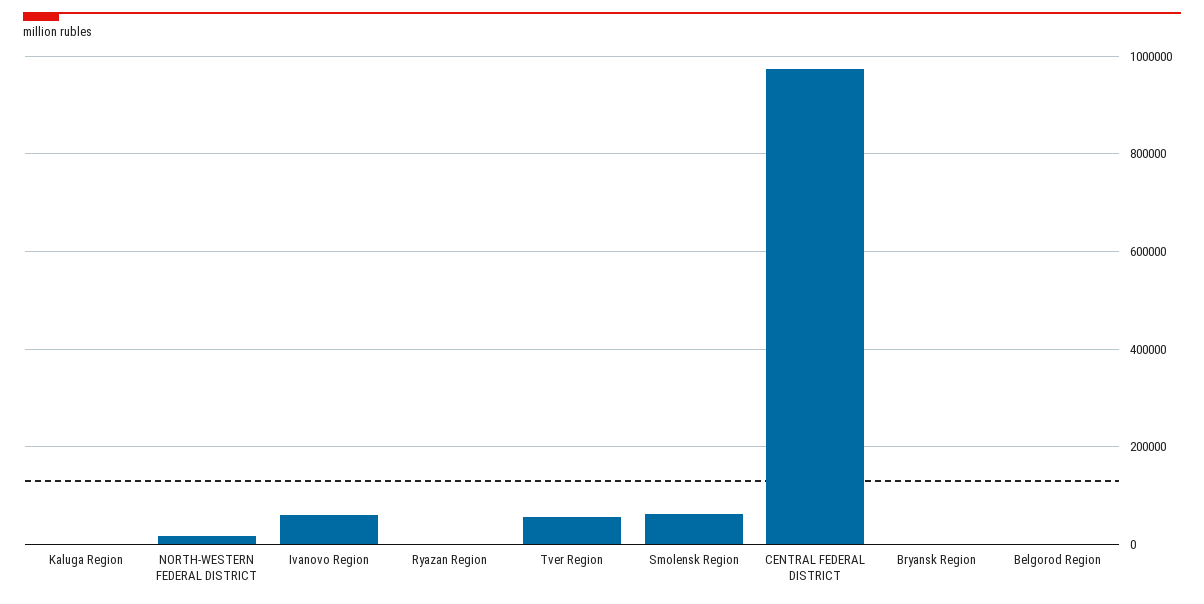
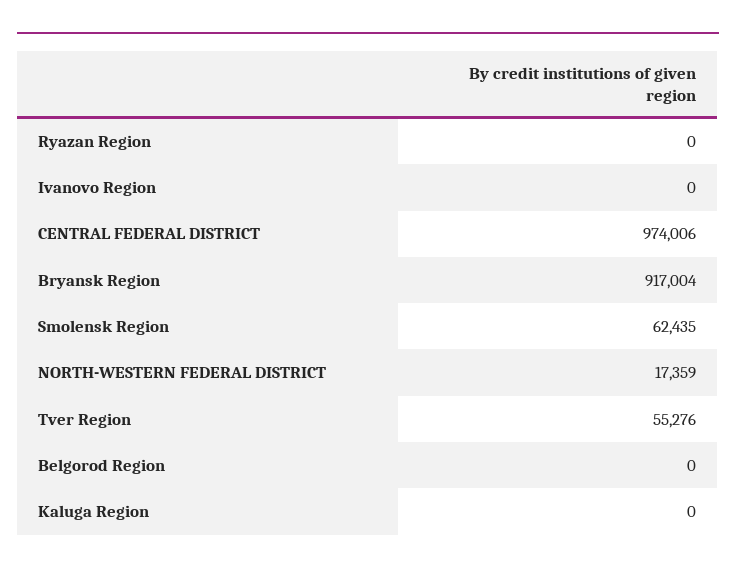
  {
    "Kaluga Region": 0,
    "NORTH-WESTERN FEDERAL DISTRICT": 17359,
-   "Ivanovo Region": 60000,
+   "Ivanovo Region": 0,
    "Ryazan Region": 0,
    "Tver Region": 55276,
    "Smolensk Region": 62435,
    "CENTRAL FEDERAL DISTRICT": 974006,
-   "Bryansk Region": 0,
+   "Bryansk Region": 917004,
    "Belgorod Region": 0
  }

